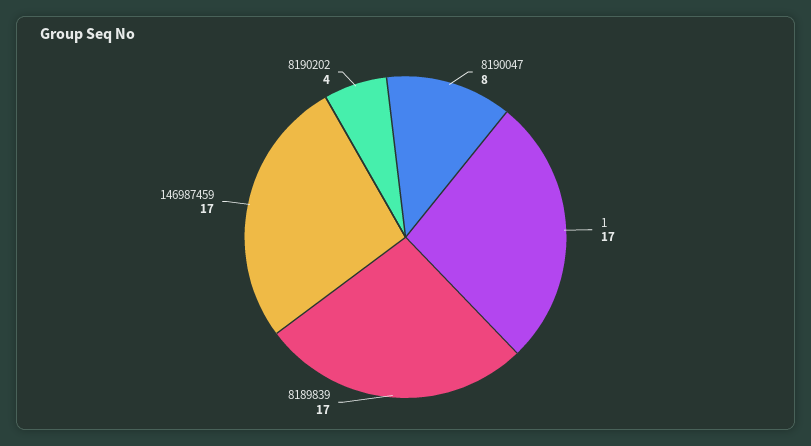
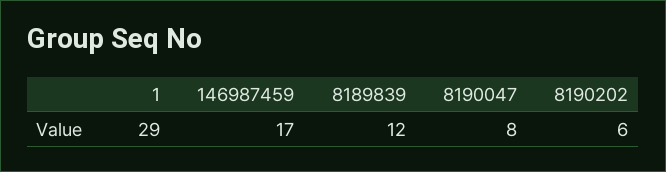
  {
    "8190047": 8,
-   "1": 17,
+   "1": 29,
-   "8189839": 17,
+   "8189839": 12,
    "146987459": 17,
-   "8190202": 4
+   "8190202": 6
  }

